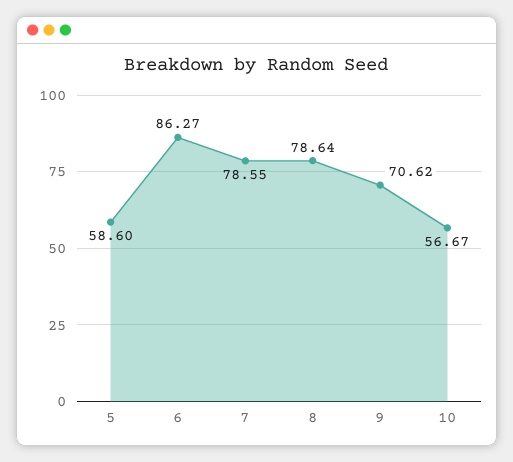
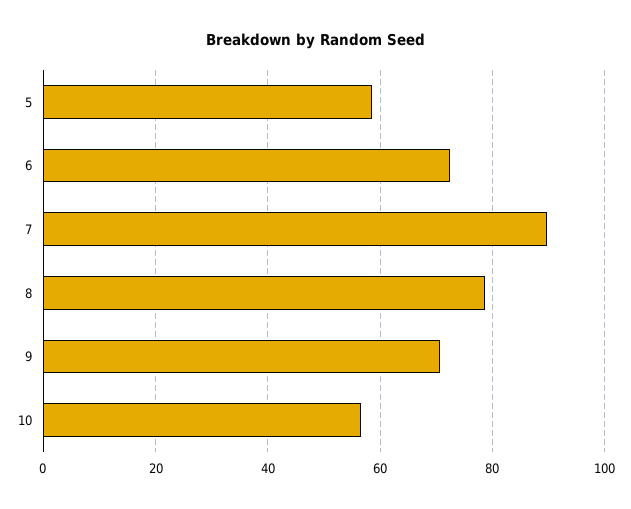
  {
    "5": 58.6,
-   "6": 86.27,
+   "6": 72,
-   "7": 78.55,
+   "7": 90,
    "8": 78.64,
    "9": 70.62,
    "10": 56.67
  }

